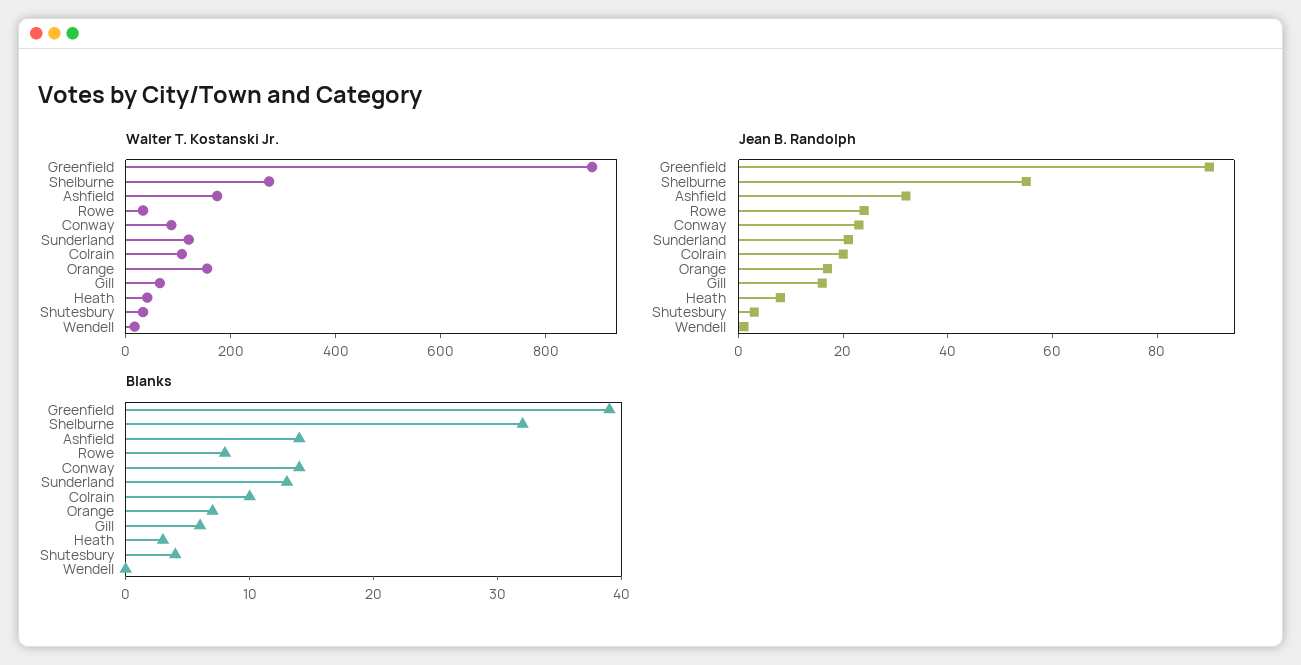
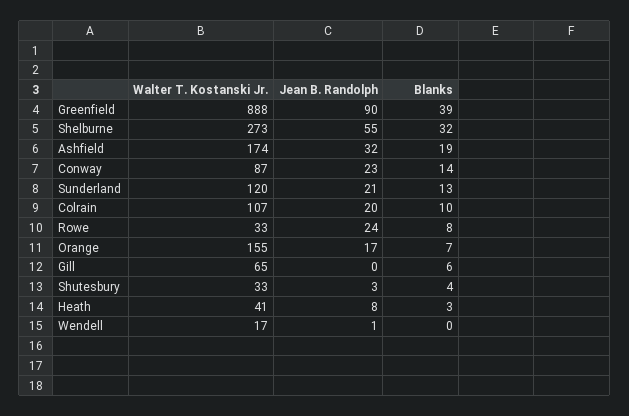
  {
    "Walter T. Kostanski Jr.": {
      "Greenfield": 888,
      "Shelburne": 273,
      "Ashfield": 174,
      "Rowe": 33,
      "Conway": 87,
      "Sunderland": 120,
      "Colrain": 107,
      "Orange": 155,
      "Gill": 65,
      "Heath": 41,
      "Shutesbury": 33,
      "Wendell": 17
    },
    "Jean B. Randolph": {
      "Greenfield": 90,
      "Shelburne": 55,
      "Ashfield": 32,
      "Rowe": 24,
      "Conway": 23,
      "Sunderland": 21,
      "Colrain": 20,
      "Orange": 17,
-     "Gill": 15,
+     "Gill": 0,
      "Heath": 8,
      "Shutesbury": 3,
      "Wendell": 1
    },
    "Blanks": {
      "Greenfield": 39,
      "Shelburne": 32,
-     "Ashfield": 14,
+     "Ashfield": 19,
      "Rowe": 8,
      "Conway": 14,
      "Sunderland": 13,
      "Colrain": 10,
      "Orange": 7,
      "Gill": 6,
      "Heath": 3,
      "Shutesbury": 4,
      "Wendell": 0
    }
  }

